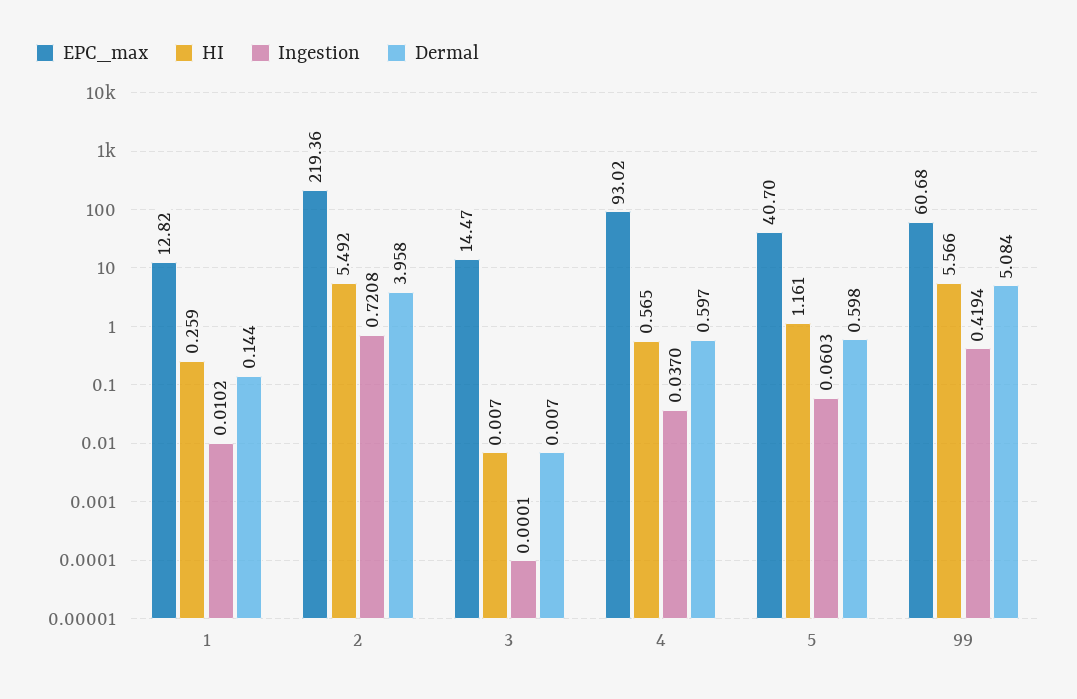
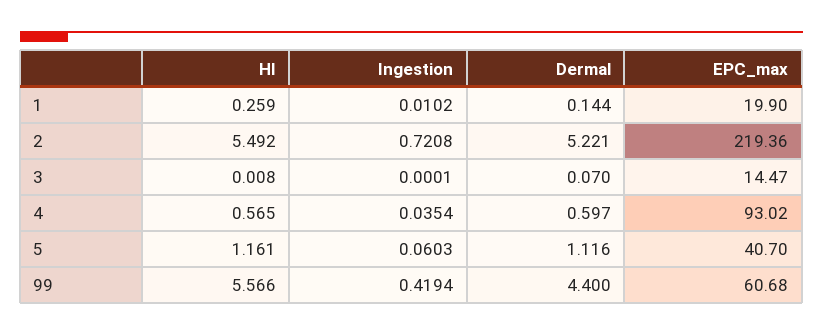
  {
    "EPC_max": {
-     "1": 12.82,
+     "1": 19.9,
      "2": 219.36,
      "3": 14.47,
      "4": 93.02,
      "5": 40.7,
      "99": 60.68
    },
    "HI": {
      "1": 0.259,
      "2": 5.492,
-     "3": 0.007,
+     "3": 0.008,
      "4": 0.565,
      "5": 1.161,
      "99": 5.566
    },
    "Ingestion": {
      "1": 0.0102,
      "2": 0.7208,
      "3": 0.0001,
-     "4": 0.037,
+     "4": 0.0354,
      "5": 0.0603,
      "99": 0.4194
    },
    "Dermal": {
      "1": 0.144,
-     "2": 3.958,
+     "2": 5.221,
-     "3": 0.007,
+     "3": 0.07,
      "4": 0.597,
-     "5": 0.598,
+     "5": 1.116,
-     "99": 5.084
+     "99": 4.4
    }
  }

